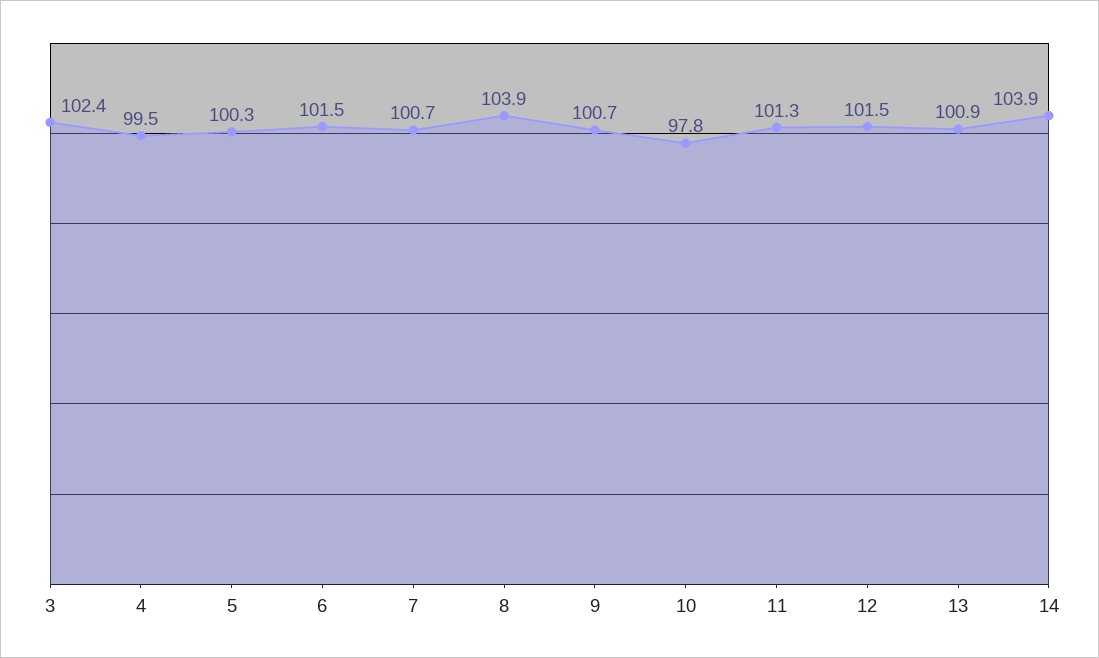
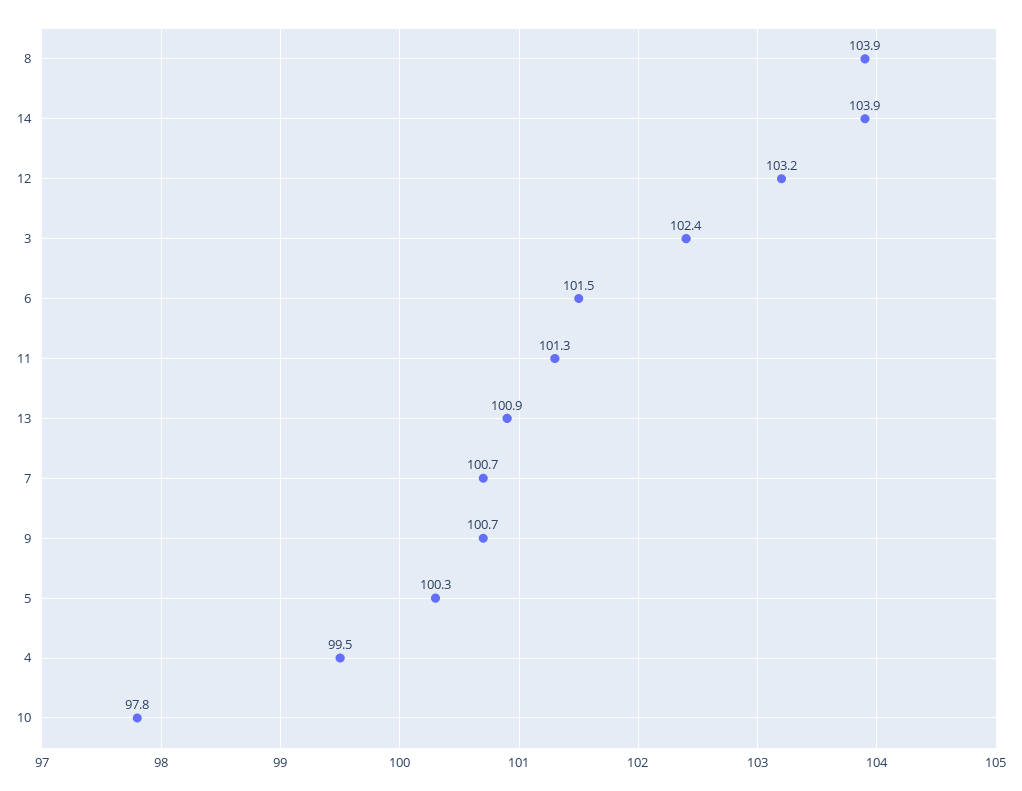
  {
    "3": 102.4,
    "4": 99.5,
    "5": 100.3,
    "6": 101.5,
    "7": 100.7,
    "8": 103.9,
    "9": 100.7,
    "10": 97.8,
    "11": 101.3,
-   "12": 101.5,
+   "12": 103.2,
    "13": 100.9,
    "14": 103.9
  }

